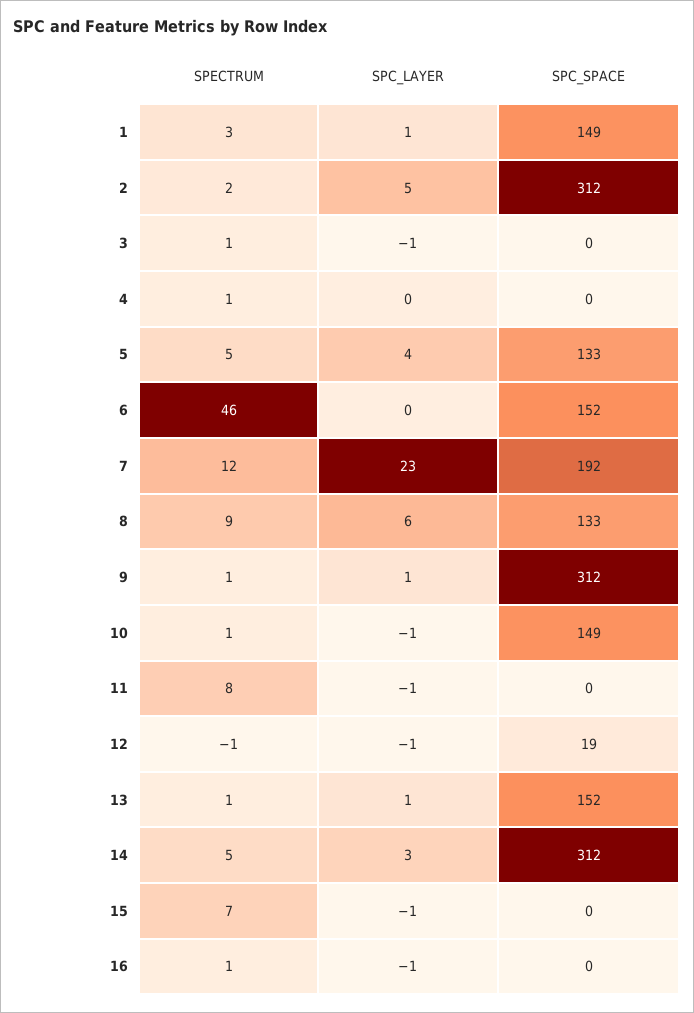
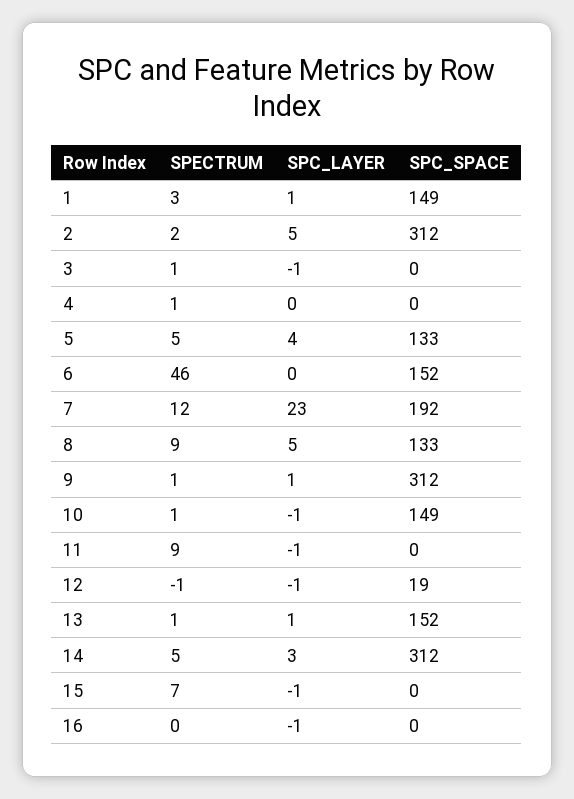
  {
    "SPECTRUM": {
      "1": 3,
      "2": 2,
      "3": 1,
      "4": 1,
      "5": 5,
      "6": 46,
      "7": 12,
      "8": 9,
      "9": 1,
      "10": 1,
-     "11": 8,
+     "11": 9,
      "12": -1,
      "13": 1,
      "14": 5,
      "15": 7,
-     "16": 1
+     "16": 0
    },
    "SPC_LAYER": {
      "1": 1,
      "2": 5,
      "3": -1,
      "4": 0,
      "5": 4,
      "6": 0,
      "7": 23,
-     "8": 6,
+     "8": 5,
      "9": 1,
      "10": -1,
      "11": -1,
      "12": -1,
      "13": 1,
      "14": 3,
      "15": -1,
      "16": -1
    },
    "SPC_SPACE": {
      "1": 149,
      "2": 312,
      "3": 0,
      "4": 0,
      "5": 133,
      "6": 152,
      "7": 192,
      "8": 133,
      "9": 312,
      "10": 149,
      "11": 0,
      "12": 19,
      "13": 152,
      "14": 312,
      "15": 0,
      "16": 0
    }
  }

